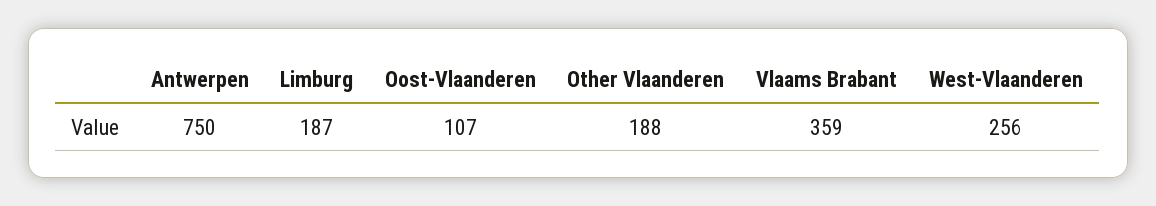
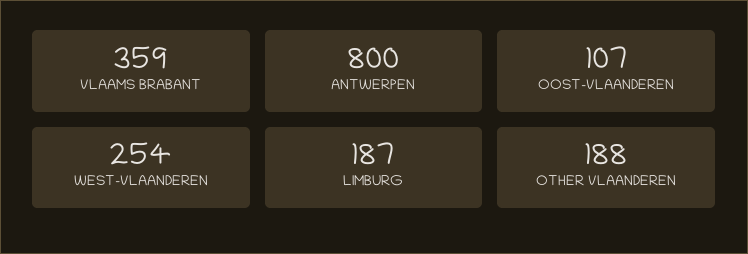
  {
-   "Antwerpen": 750,
+   "Antwerpen": 800,
    "Limburg": 187,
    "Oost-Vlaanderen": 107,
    "Other Vlaanderen": 188,
    "Vlaams Brabant": 359,
-   "West-Vlaanderen": 256
+   "West-Vlaanderen": 254
  }

